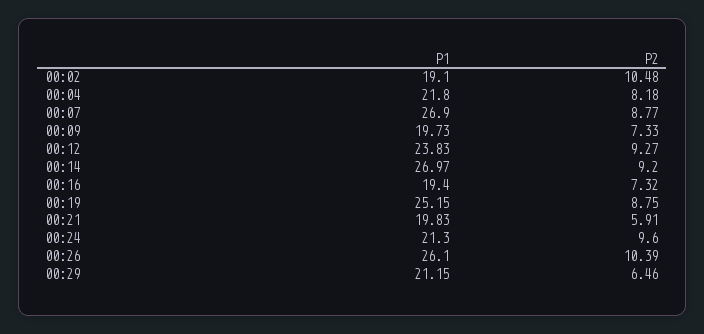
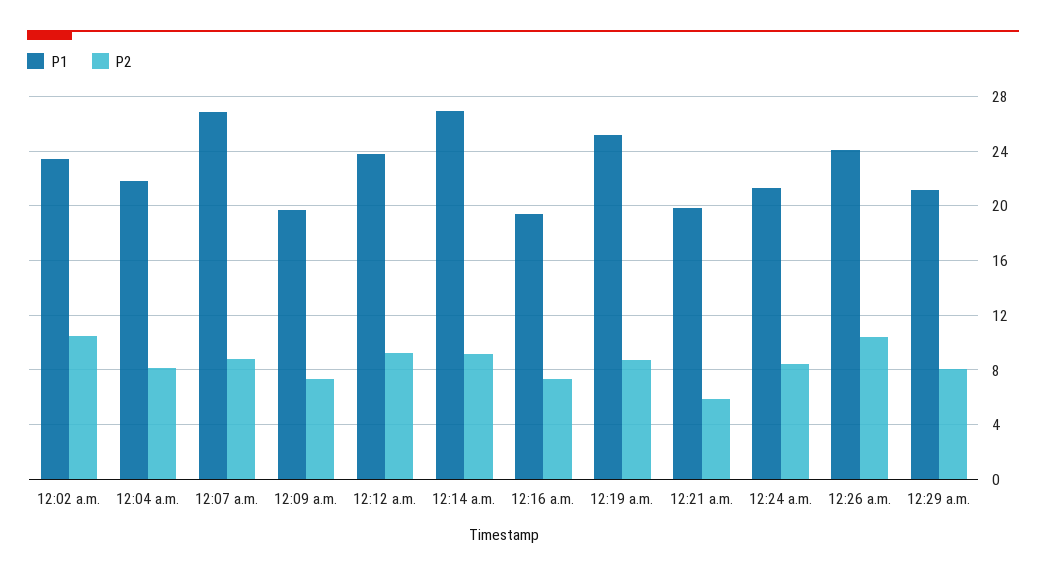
  {
    "P1": {
-     "00:02": 19.1,
+     "00:02": 23.5,
      "00:04": 21.8,
      "00:07": 26.9,
      "00:09": 19.73,
      "00:12": 23.83,
      "00:14": 26.97,
      "00:16": 19.4,
      "00:19": 25.15,
      "00:21": 19.83,
      "00:24": 21.3,
-     "00:26": 26.1,
+     "00:26": 24,
      "00:29": 21.15
    },
    "P2": {
      "00:02": 10.48,
      "00:04": 8.18,
      "00:07": 8.77,
      "00:09": 7.33,
      "00:12": 9.27,
      "00:14": 9.2,
      "00:16": 7.32,
      "00:19": 8.75,
      "00:21": 5.91,
-     "00:24": 9.6,
+     "00:24": 8.5,
      "00:26": 10.39,
-     "00:29": 6.46
+     "00:29": 8
    }
  }

